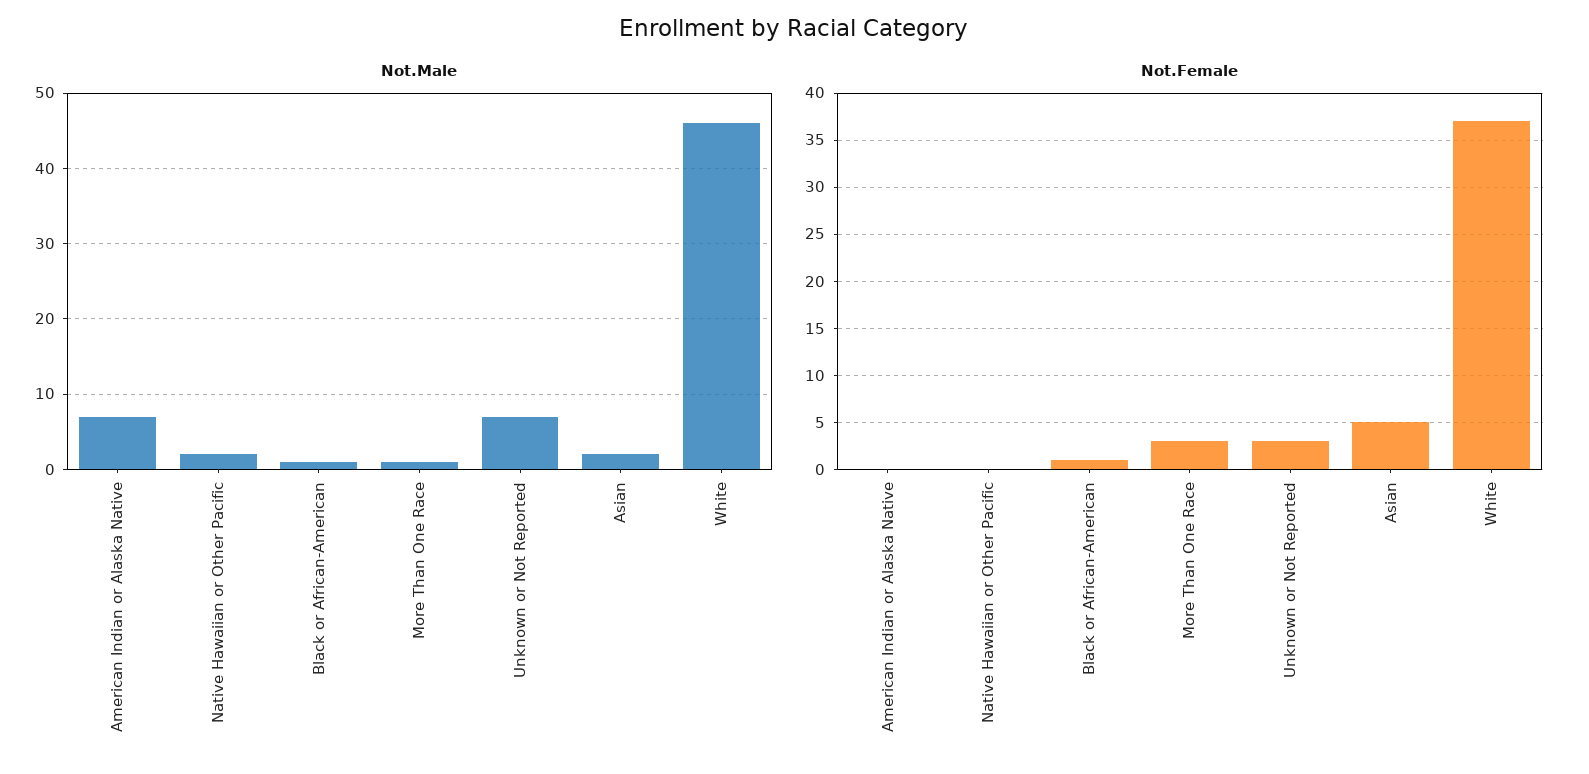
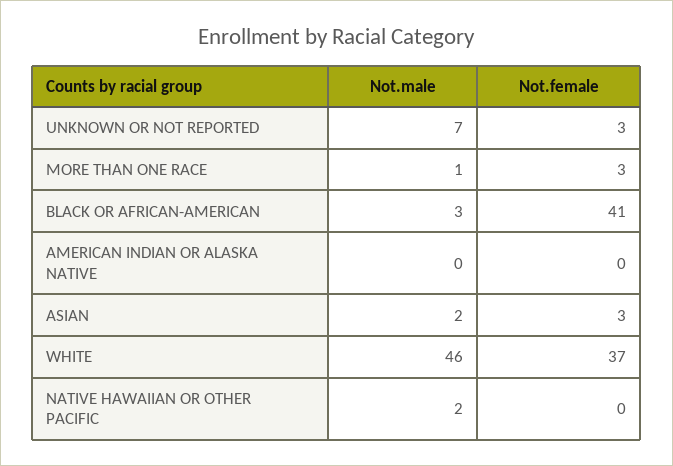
  {
    "Not.Male": {
-     "American Indian or Alaska Native": 7,
+     "American Indian or Alaska Native": 0,
      "Native Hawaiian or Other Pacific": 2,
-     "Black or African-American": 1,
+     "Black or African-American": 3,
      "More Than One Race": 1,
      "Unknown or Not Reported": 7,
      "Asian": 2,
      "White": 46
    },
    "Not.Female": {
      "American Indian or Alaska Native": 0,
      "Native Hawaiian or Other Pacific": 0,
-     "Black or African-American": 1,
+     "Black or African-American": 41,
      "More Than One Race": 3,
      "Unknown or Not Reported": 3,
-     "Asian": 5,
+     "Asian": 3,
      "White": 37
    }
  }

